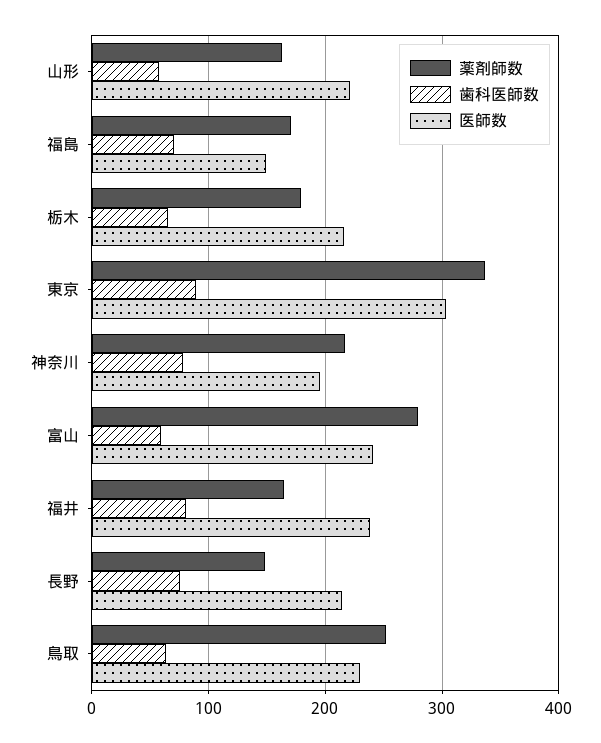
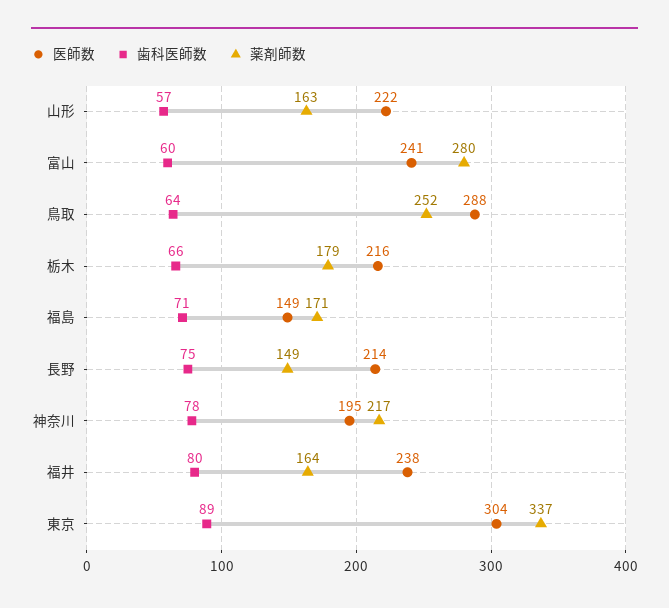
  {
    "薬剤師数": {
      "山形": 163,
      "福島": 171,
      "栃木": 179,
      "東京": 337,
      "神奈川": 217,
      "富山": 280,
      "福井": 164,
      "長野": 149,
      "鳥取": 252
    },
    "歯科医師数": {
      "山形": 57,
      "福島": 71,
      "栃木": 66,
      "東京": 89,
      "神奈川": 78,
      "富山": 60,
      "福井": 80,
      "長野": 75,
      "鳥取": 64
    },
    "医師数": {
      "山形": 222,
      "福島": 149,
      "栃木": 216,
      "東京": 304,
      "神奈川": 195,
      "富山": 241,
      "福井": 238,
      "長野": 214,
-     "鳥取": 230
+     "鳥取": 288
    }
  }

